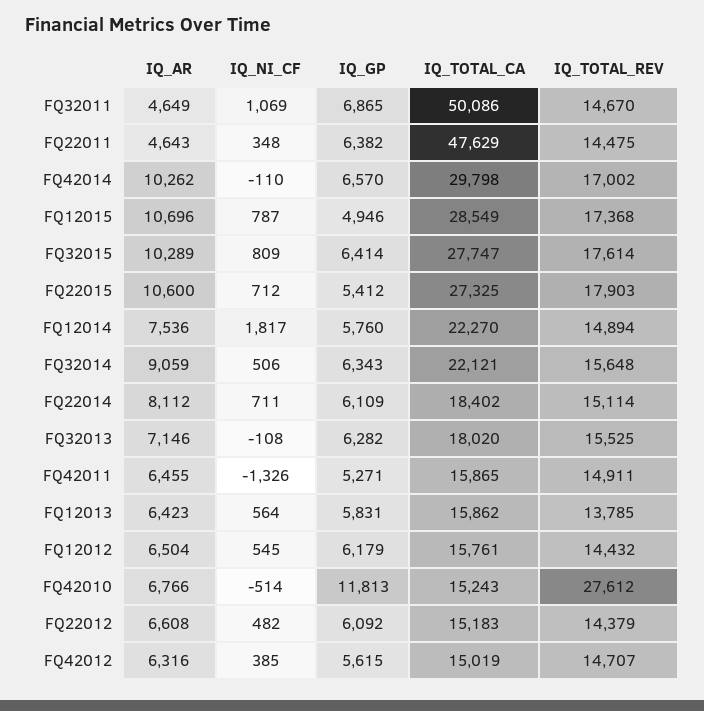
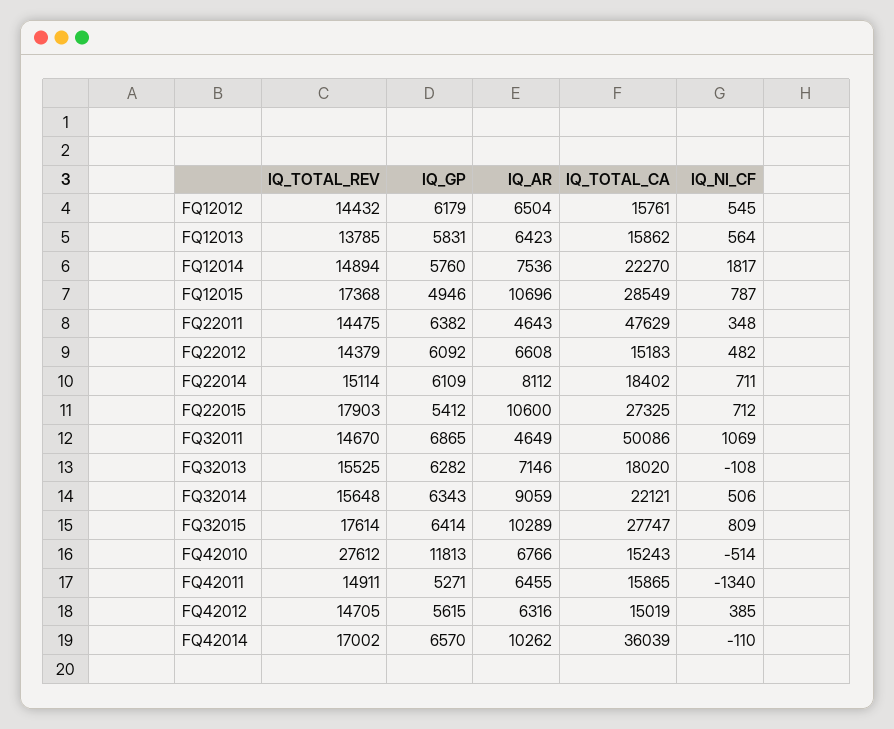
  {
    "IQ_AR": {
      "FQ32011": 4649,
      "FQ22011": 4643,
      "FQ42014": 10262,
      "FQ12015": 10696,
      "FQ32015": 10289,
      "FQ22015": 10600,
      "FQ12014": 7536,
      "FQ32014": 9059,
      "FQ22014": 8112,
      "FQ32013": 7146,
      "FQ42011": 6455,
      "FQ12013": 6423,
      "FQ12012": 6504,
      "FQ42010": 6766,
      "FQ22012": 6608,
      "FQ42012": 6316
    },
    "IQ_NI_CF": {
      "FQ32011": 1069,
      "FQ22011": 348,
      "FQ42014": -110,
      "FQ12015": 787,
      "FQ32015": 809,
      "FQ22015": 712,
      "FQ12014": 1817,
      "FQ32014": 506,
      "FQ22014": 711,
      "FQ32013": -108,
-     "FQ42011": -1326,
+     "FQ42011": -1340,
      "FQ12013": 564,
      "FQ12012": 545,
      "FQ42010": -514,
      "FQ22012": 482,
      "FQ42012": 385
    },
    "IQ_GP": {
      "FQ32011": 6865,
      "FQ22011": 6382,
      "FQ42014": 6570,
      "FQ12015": 4946,
      "FQ32015": 6414,
      "FQ22015": 5412,
      "FQ12014": 5760,
      "FQ32014": 6343,
      "FQ22014": 6109,
      "FQ32013": 6282,
      "FQ42011": 5271,
      "FQ12013": 5831,
      "FQ12012": 6179,
      "FQ42010": 11813,
      "FQ22012": 6092,
      "FQ42012": 5615
    },
    "IQ_TOTAL_CA": {
      "FQ32011": 50086,
      "FQ22011": 47629,
-     "FQ42014": 29798,
+     "FQ42014": 36039,
      "FQ12015": 28549,
      "FQ32015": 27747,
      "FQ22015": 27325,
      "FQ12014": 22270,
      "FQ32014": 22121,
      "FQ22014": 18402,
      "FQ32013": 18020,
      "FQ42011": 15865,
      "FQ12013": 15862,
      "FQ12012": 15761,
      "FQ42010": 15243,
      "FQ22012": 15183,
      "FQ42012": 15019
    },
    "IQ_TOTAL_REV": {
      "FQ32011": 14670,
      "FQ22011": 14475,
      "FQ42014": 17002,
      "FQ12015": 17368,
      "FQ32015": 17614,
      "FQ22015": 17903,
      "FQ12014": 14894,
      "FQ32014": 15648,
      "FQ22014": 15114,
      "FQ32013": 15525,
      "FQ42011": 14911,
      "FQ12013": 13785,
      "FQ12012": 14432,
      "FQ42010": 27612,
      "FQ22012": 14379,
-     "FQ42012": 14707
+     "FQ42012": 14705
    }
  }

